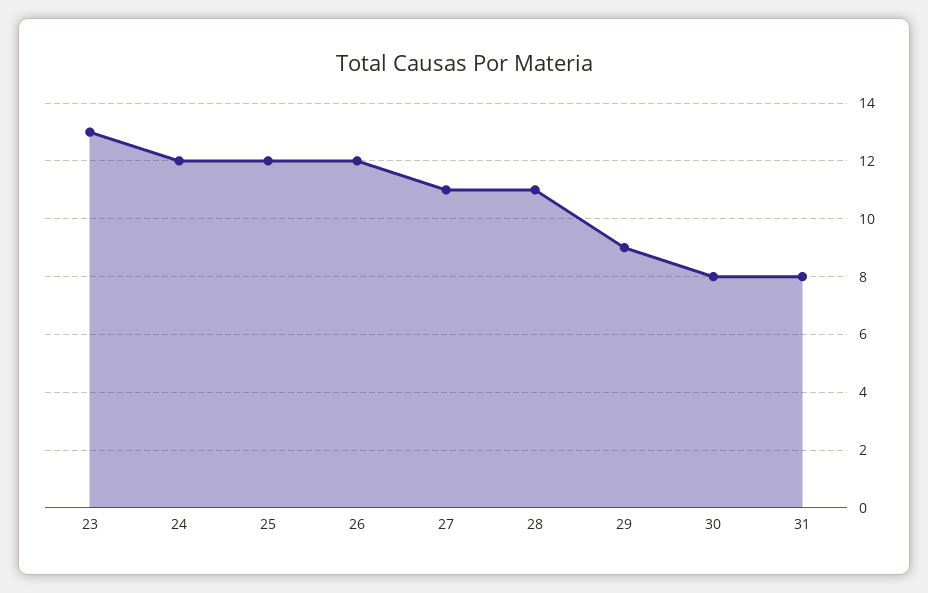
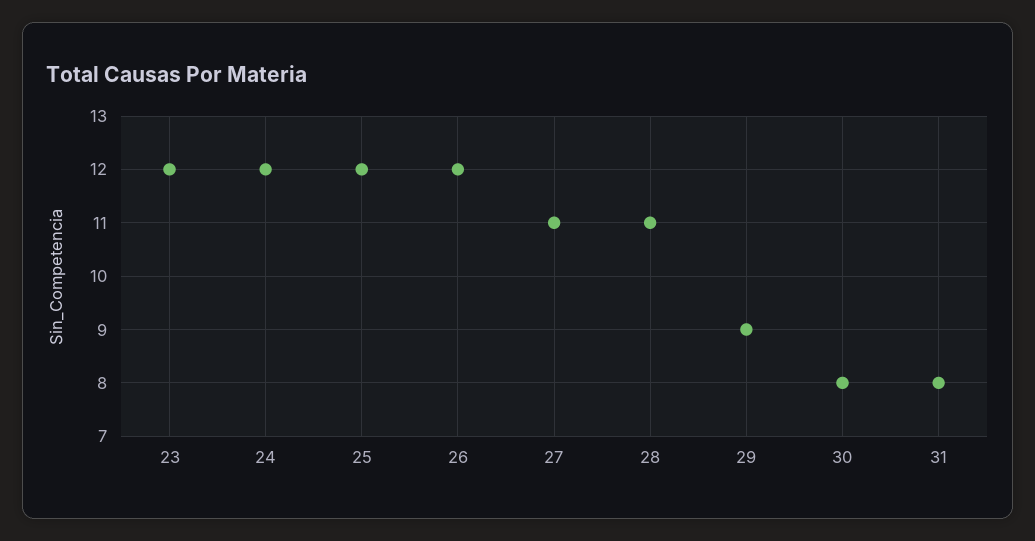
  {
-   "23": 13,
+   "23": 12,
    "24": 12,
    "25": 12,
    "26": 12,
    "27": 11,
    "28": 11,
    "29": 9,
    "30": 8,
    "31": 8
  }

